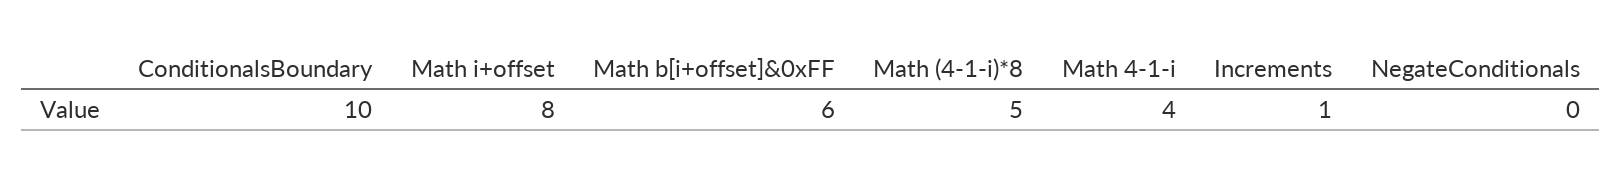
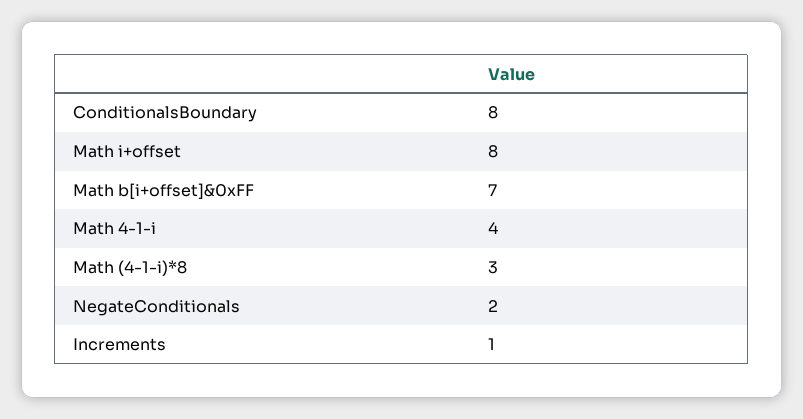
  {
-   "ConditionalsBoundary": 10,
+   "ConditionalsBoundary": 8,
    "Math i+offset": 8,
-   "Math b[i+offset]&0xFF": 6,
+   "Math b[i+offset]&0xFF": 7,
-   "Math (4-1-i)*8": 5,
+   "Math (4-1-i)*8": 3,
    "Math 4-1-i": 4,
    "Increments": 1,
-   "NegateConditionals": 0
+   "NegateConditionals": 2
  }

